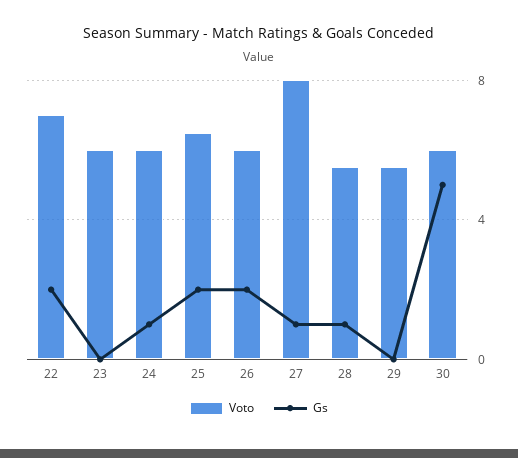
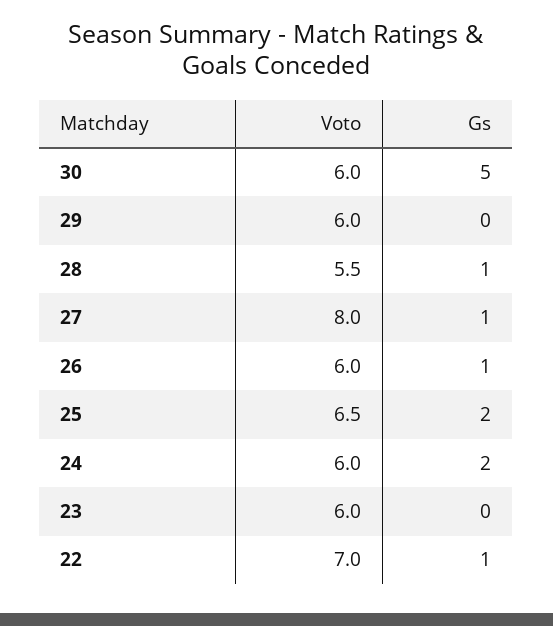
  {
    "Voto": {
      "22": 7,
      "23": 6,
      "24": 6,
      "25": 6.5,
      "26": 6,
      "27": 8,
      "28": 5.5,
-     "29": 5.5,
+     "29": 6,
      "30": 6
    },
    "Gs": {
-     "22": 2,
+     "22": 1,
      "23": 0,
-     "24": 1,
+     "24": 2,
      "25": 2,
-     "26": 2,
+     "26": 1,
      "27": 1,
      "28": 1,
      "29": 0,
      "30": 5
    }
  }

